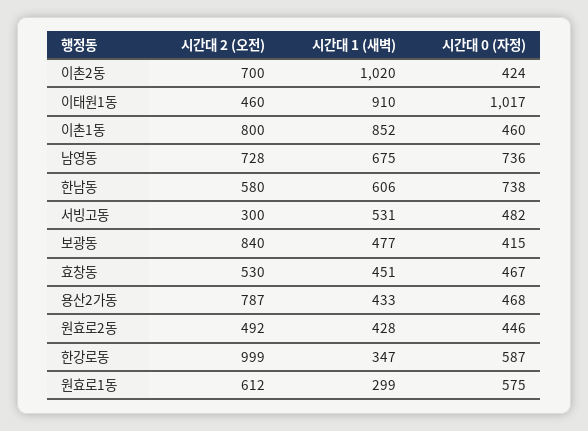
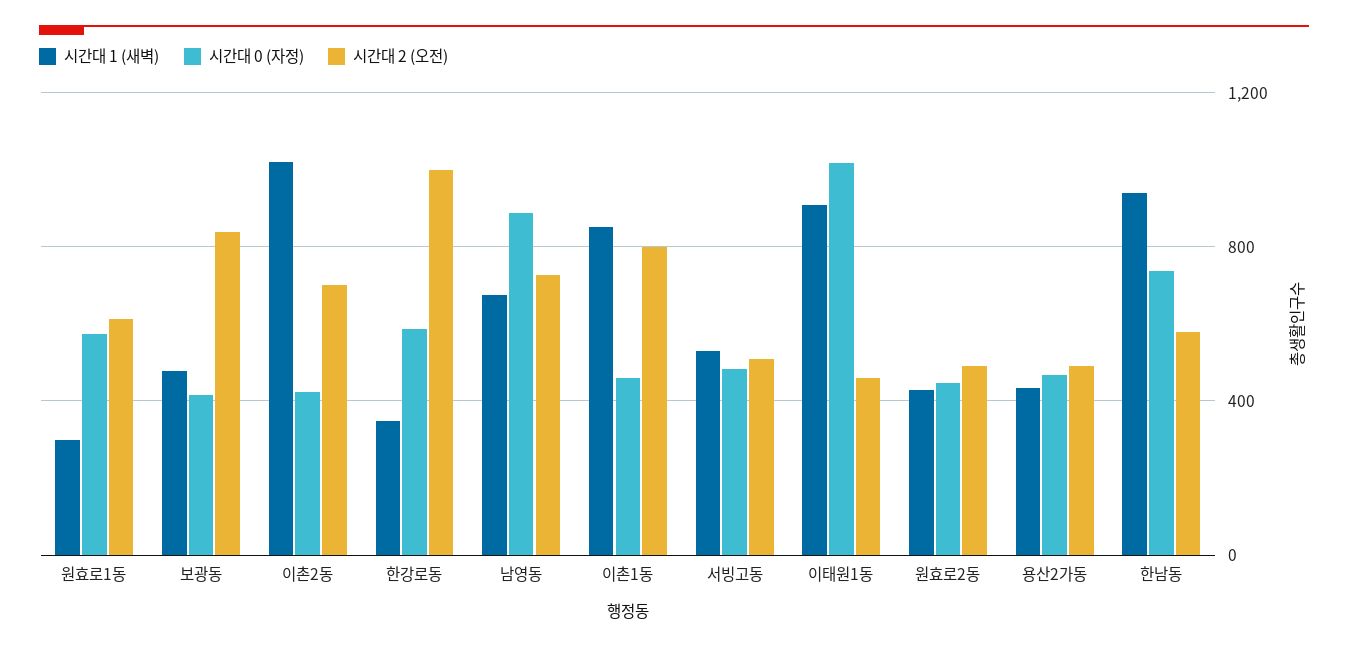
  {
    "시간대 2 (오전)": {
      "이촌2동": 700,
      "이태원1동": 460,
      "이촌1동": 800,
      "남영동": 728,
      "한남동": 580,
-     "서빙고동": 300,
+     "서빙고동": 500,
      "보광동": 840,
-     "효창동": 530,
-     "용산2가동": 787,
+     "용산2가동": 500,
      "원효로2동": 492,
      "한강로동": 999,
      "원효로1동": 612
    },
    "시간대 1 (새벽)": {
      "이촌2동": 1020,
      "이태원1동": 910,
      "이촌1동": 852,
      "남영동": 675,
-     "한남동": 606,
+     "한남동": 950,
      "서빙고동": 531,
      "보광동": 477,
-     "효창동": 451,
      "용산2가동": 433,
      "원효로2동": 428,
      "한강로동": 347,
      "원효로1동": 299
    },
    "시간대 0 (자정)": {
      "이촌2동": 424,
      "이태원1동": 1017,
      "이촌1동": 460,
-     "남영동": 736,
+     "남영동": 900,
      "한남동": 738,
      "서빙고동": 482,
      "보광동": 415,
-     "효창동": 467,
      "용산2가동": 468,
      "원효로2동": 446,
      "한강로동": 587,
      "원효로1동": 575
    }
  }

